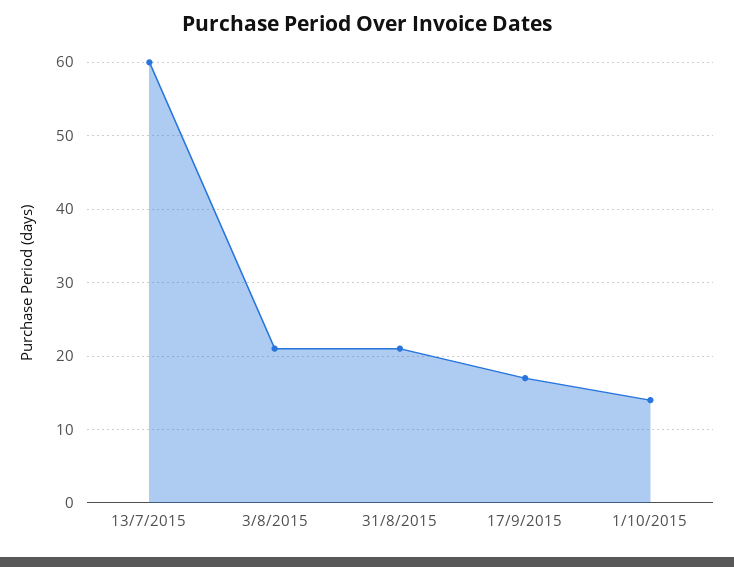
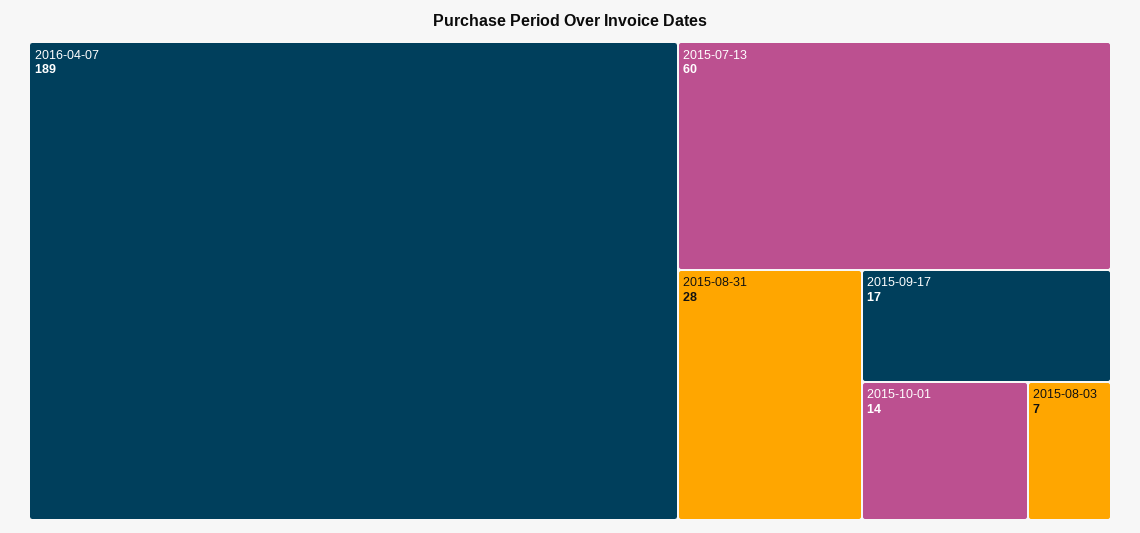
  {
    "13/7/2015": 60,
-   "3/8/2015": 21,
+   "3/8/2015": 7,
-   "31/8/2015": 21,
+   "31/8/2015": 28,
    "17/9/2015": 17,
-   "1/10/2015": 14
+   "1/10/2015": 14,
+   "2016-04-07": 189
  }

